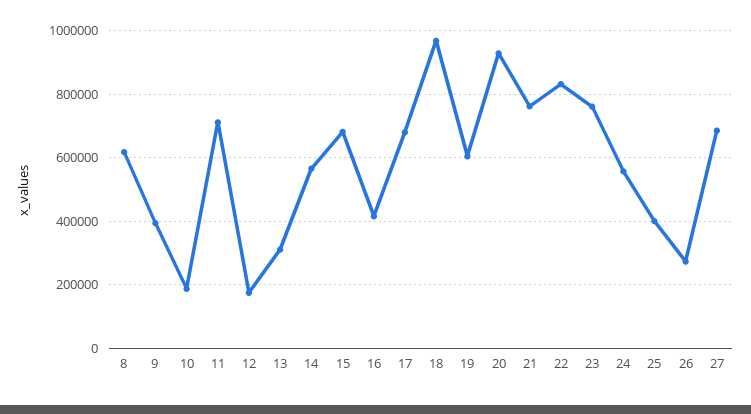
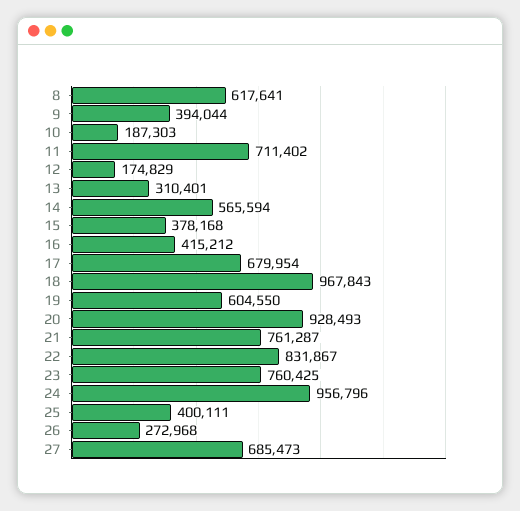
  {
    "8": 617641,
    "9": 394044,
    "10": 187303,
    "11": 711402,
    "12": 174829,
    "13": 310401,
    "14": 565594,
-   "15": 680000,
+   "15": 378168,
    "16": 415212,
    "17": 679954,
    "18": 967843,
    "19": 604550,
    "20": 928493,
    "21": 761287,
    "22": 831867,
    "23": 760425,
-   "24": 560000,
+   "24": 956796,
    "25": 400111,
    "26": 272968,
    "27": 685473
  }

